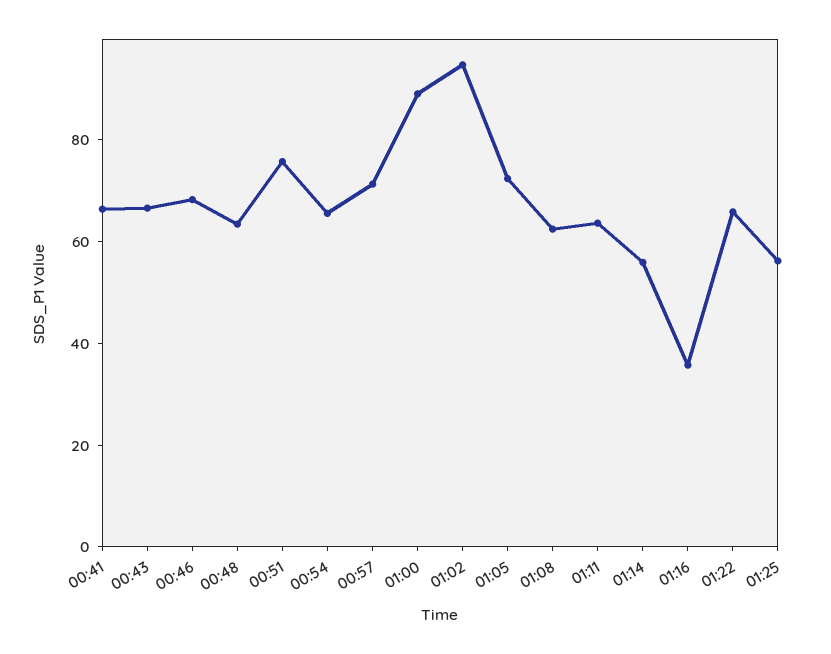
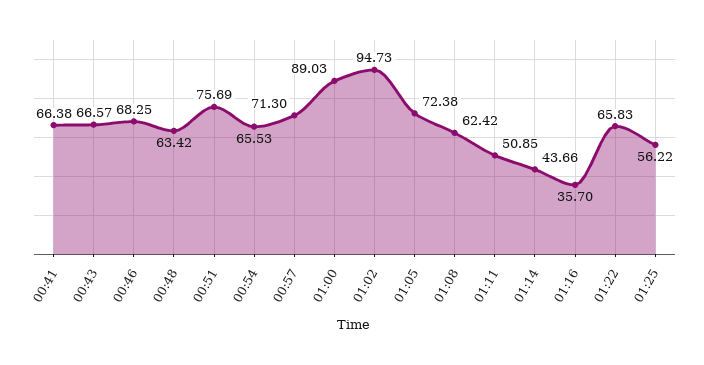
  {
    "00:41": 66.38,
    "00:43": 66.57,
    "00:46": 68.25,
    "00:48": 63.42,
    "00:51": 75.69,
    "00:54": 65.53,
    "00:57": 71.3,
    "01:00": 89.03,
    "01:02": 94.73,
    "01:05": 72.38,
    "01:08": 62.42,
-   "01:11": 65,
+   "01:11": 50.85,
-   "01:14": 55,
+   "01:14": 43.66,
    "01:16": 35.7,
    "01:22": 65.83,
    "01:25": 56.22
  }

